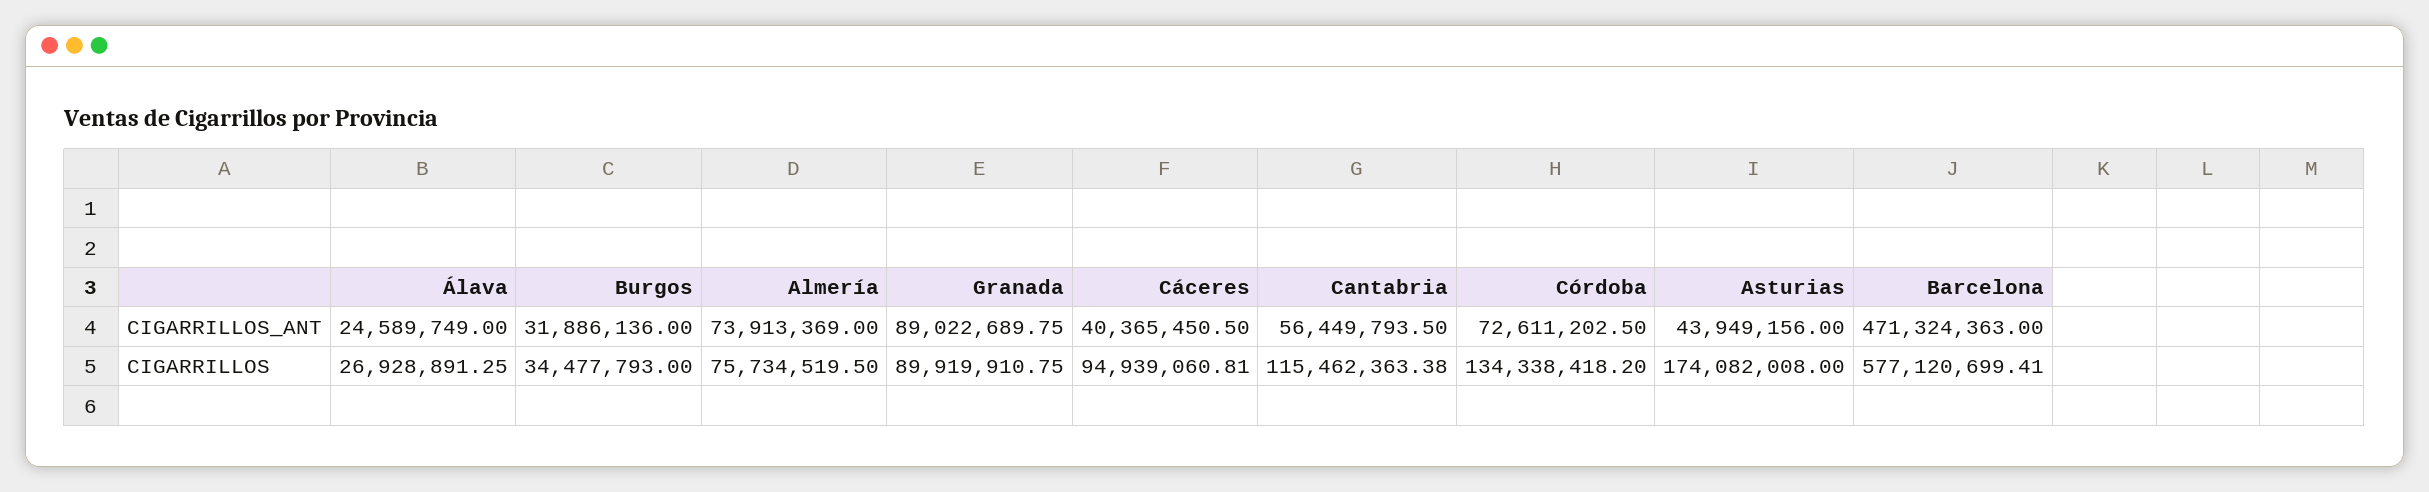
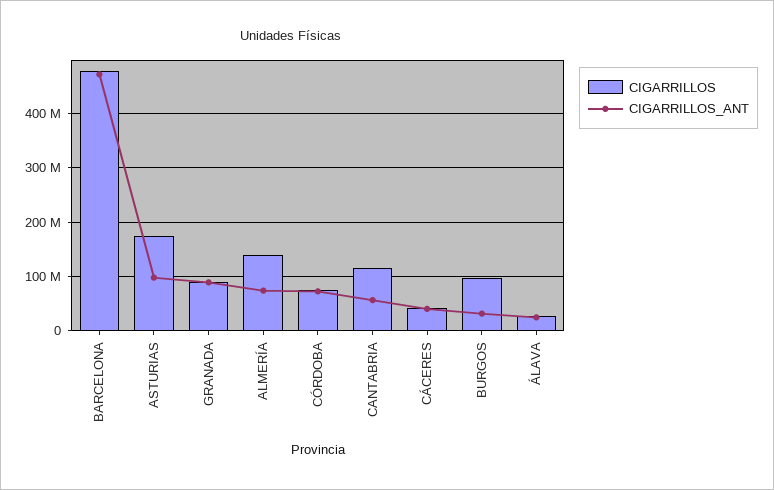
  {
    "CIGARRILLOS_ANT": {
      "Álava": 24589749,
      "Burgos": 31886136,
      "Almería": 73913369,
      "Granada": 89022689.75,
      "Cáceres": 40365450.5,
      "Cantabria": 56449793.5,
      "Córdoba": 72611202.5,
-     "Asturias": 43949156,
+     "Asturias": 100000000,
      "Barcelona": 471324363
    },
    "CIGARRILLOS": {
      "Álava": 26928891.25,
-     "Burgos": 34477793,
+     "Burgos": 100000000,
-     "Almería": 75734519.5,
+     "Almería": 140000000,
      "Granada": 89919910.75,
-     "Cáceres": 94939060.81,
+     "Cáceres": 40000000,
      "Cantabria": 115462363.38,
-     "Córdoba": 134338418.2,
+     "Córdoba": 80000000,
      "Asturias": 174082008,
-     "Barcelona": 577120699.41
+     "Barcelona": 480000000
    }
  }

